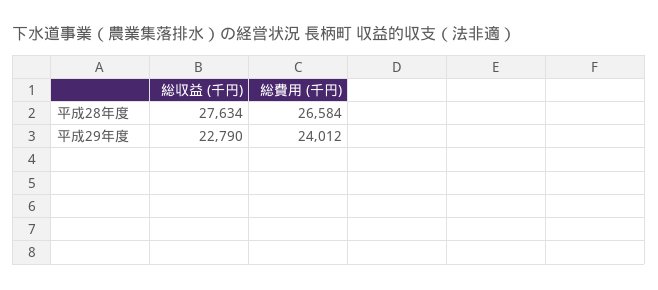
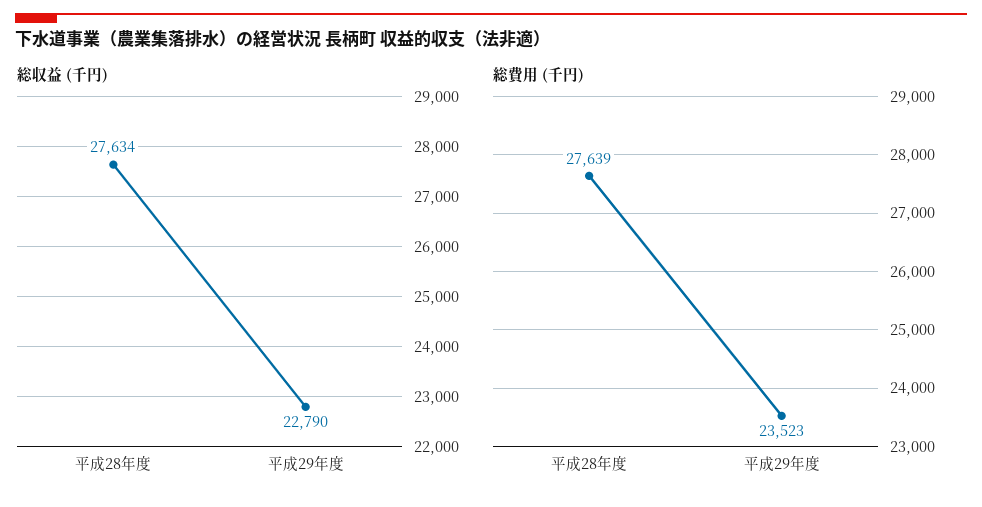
  {
    "総収益 (千円)": {
      "平成28年度": 27634,
      "平成29年度": 22790
    },
    "総費用 (千円)": {
-     "平成28年度": 26584,
+     "平成28年度": 27639,
-     "平成29年度": 24012
+     "平成29年度": 23523
    }
  }

